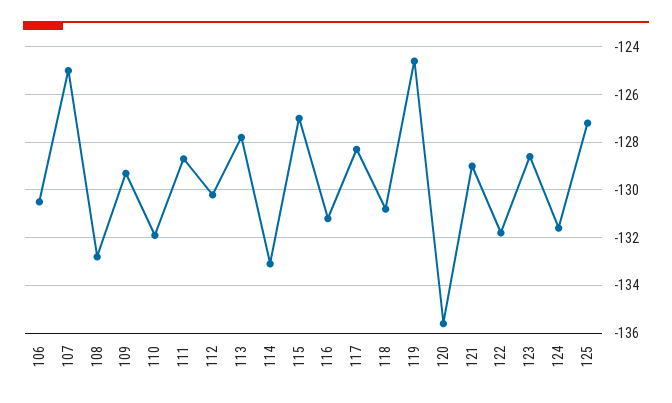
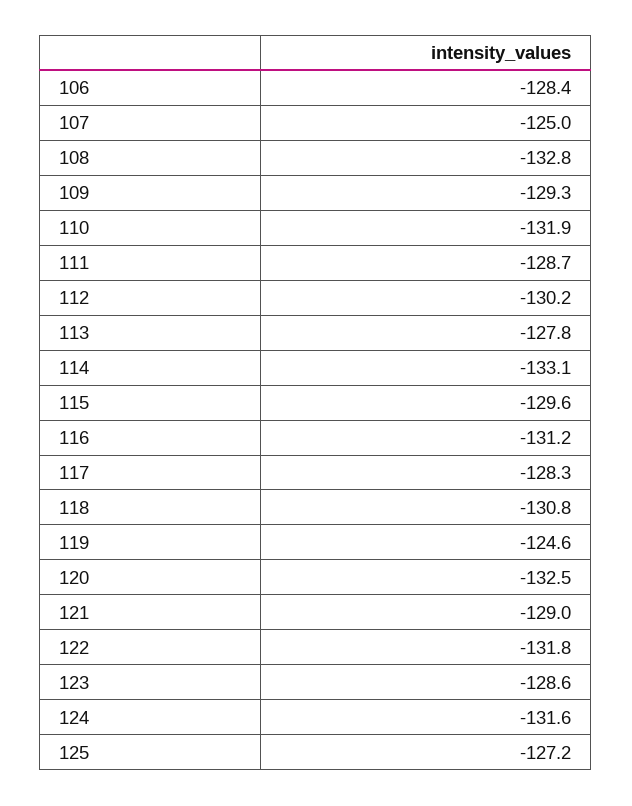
  {
-   "106": -130.5,
+   "106": -128.4,
    "107": -125,
    "108": -132.8,
    "109": -129.3,
    "110": -131.9,
    "111": -128.7,
    "112": -130.2,
    "113": -127.8,
    "114": -133.1,
-   "115": -127,
+   "115": -129.6,
    "116": -131.2,
    "117": -128.3,
    "118": -130.8,
    "119": -124.6,
-   "120": -135.5,
+   "120": -132.5,
    "121": -129,
    "122": -131.8,
    "123": -128.6,
    "124": -131.6,
    "125": -127.2
  }

